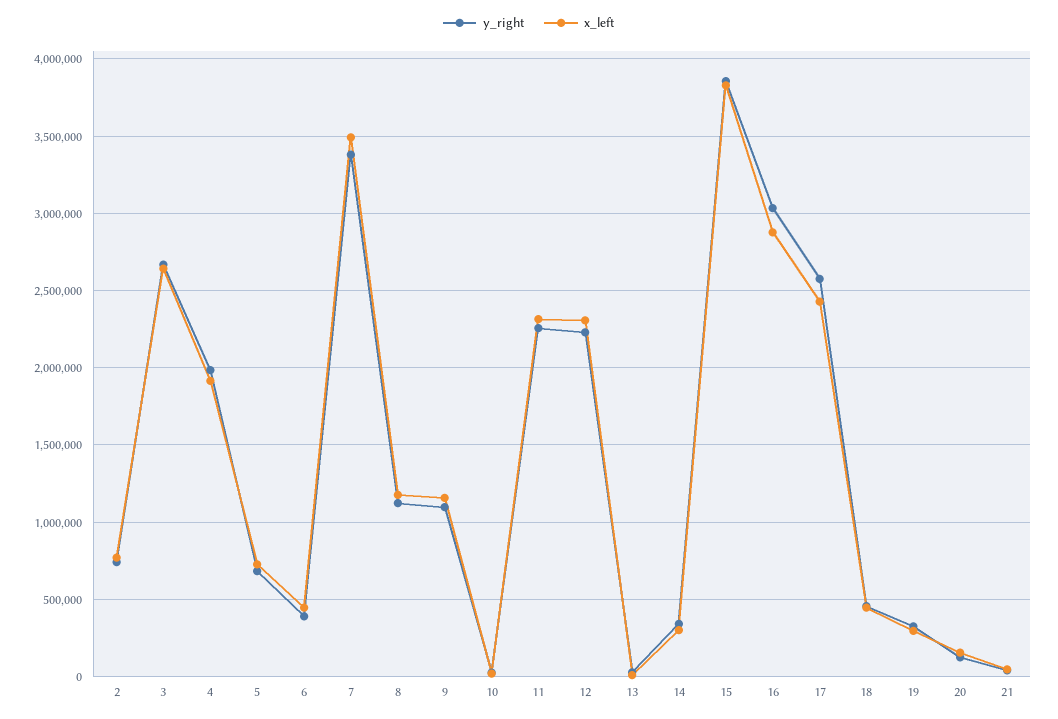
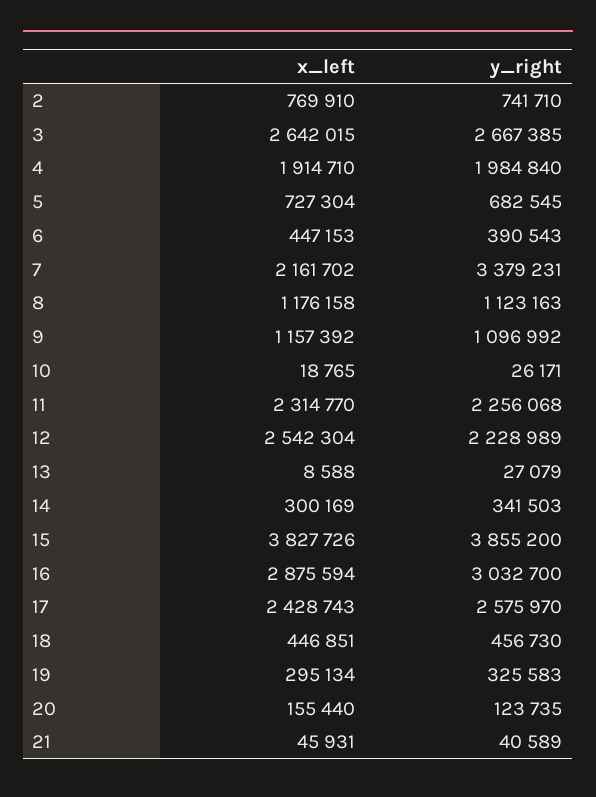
  {
    "y_right": {
      "2": 741710,
      "3": 2667385,
      "4": 1984840,
      "5": 682545,
      "6": 390543,
      "7": 3379231,
      "8": 1123163,
      "9": 1096992,
      "10": 26171,
      "11": 2256068,
      "12": 2228989,
      "13": 27079,
      "14": 341503,
      "15": 3855200,
      "16": 3032700,
      "17": 2575970,
      "18": 456730,
      "19": 325583,
      "20": 123735,
      "21": 40589
    },
    "x_left": {
      "2": 769910,
      "3": 2642015,
      "4": 1914710,
      "5": 727304,
      "6": 447153,
-     "7": 3500000,
+     "7": 2161702,
      "8": 1176158,
      "9": 1157392,
      "10": 18765,
      "11": 2314770,
-     "12": 2300000,
+     "12": 2542304,
      "13": 8588,
      "14": 300169,
      "15": 3827726,
      "16": 2875594,
      "17": 2428743,
      "18": 446851,
      "19": 295134,
      "20": 155440,
      "21": 45931
    }
  }

